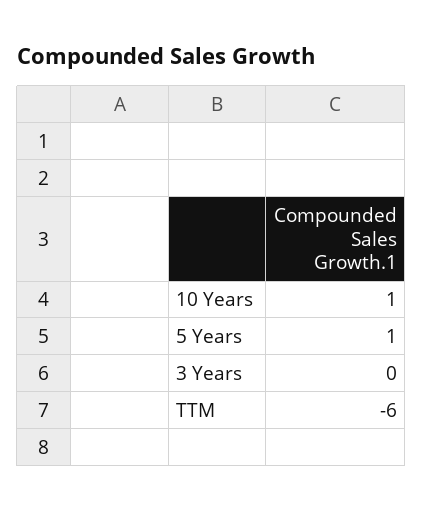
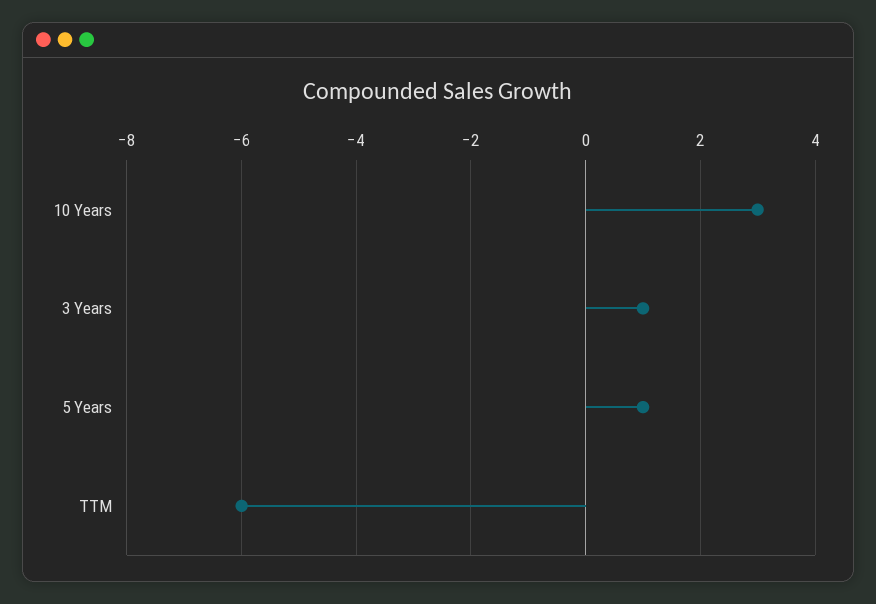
  {
-   "10 Years": 1,
+   "10 Years": 3,
    "5 Years": 1,
-   "3 Years": 0,
+   "3 Years": 1,
    "TTM": -6
  }

